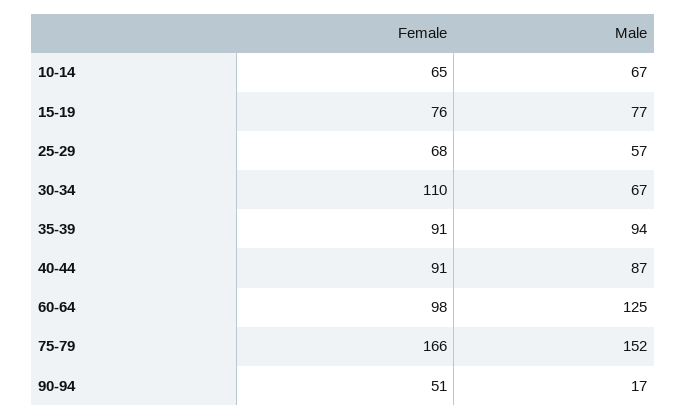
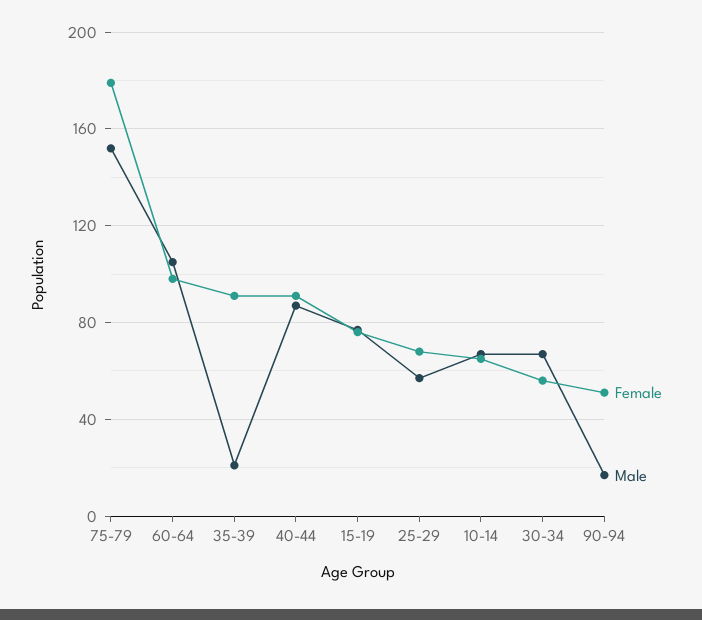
  {
    "Female": {
      "10-14": 65,
      "15-19": 76,
      "25-29": 68,
-     "30-34": 110,
+     "30-34": 55,
      "35-39": 91,
      "40-44": 91,
      "60-64": 98,
-     "75-79": 166,
+     "75-79": 180,
      "90-94": 51
    },
    "Male": {
      "10-14": 67,
      "15-19": 77,
      "25-29": 57,
      "30-34": 67,
-     "35-39": 94,
+     "35-39": 20,
      "40-44": 87,
-     "60-64": 125,
+     "60-64": 105,
      "75-79": 152,
      "90-94": 17
    }
  }

